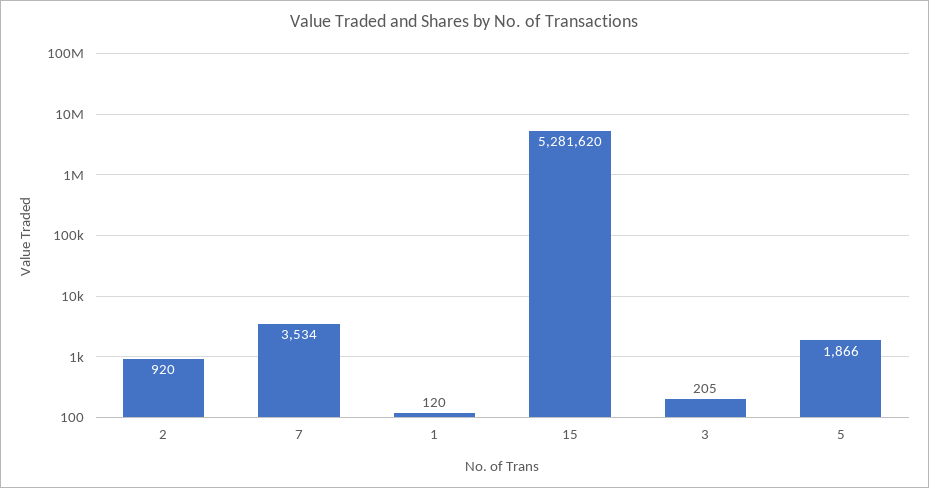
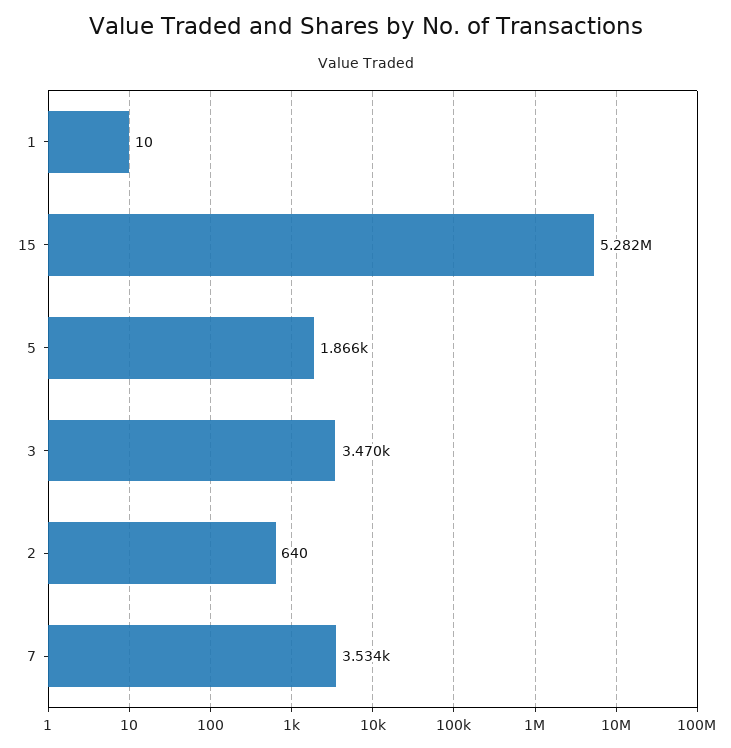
  {
-   "2": 920,
+   "2": 640,
    "7": 3534,
-   "1": 120,
+   "1": 10,
    "15": 5281620,
-   "3": 205,
+   "3": 3470,
    "5": 1866
  }

